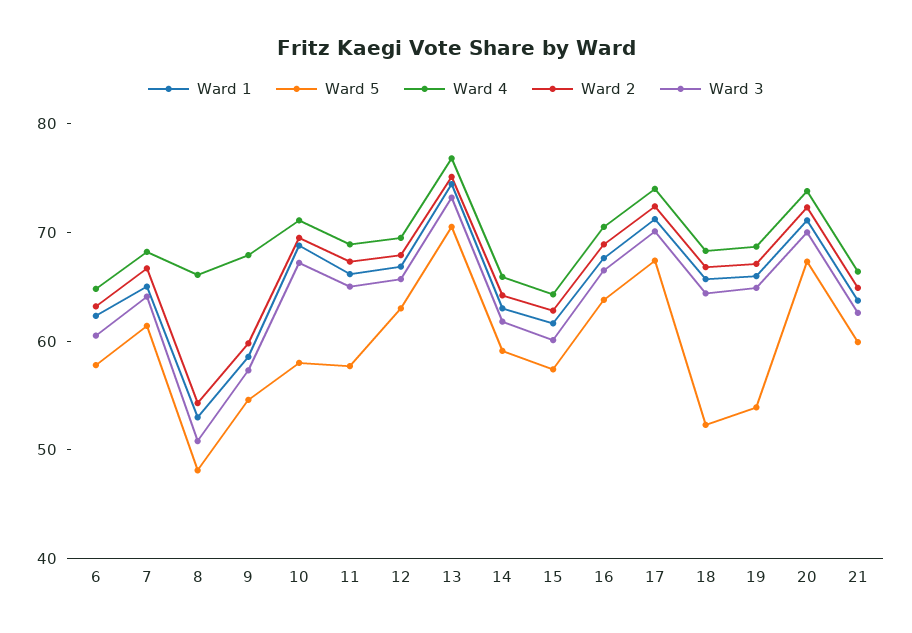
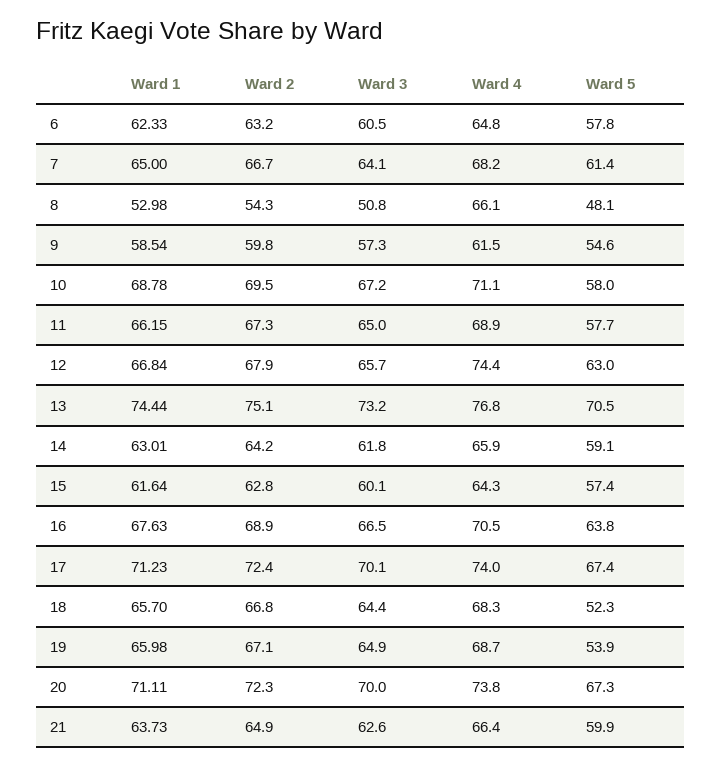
  {
    "Ward 1": {
      "6": 62.33,
      "7": 65,
      "8": 52.98,
      "9": 58.54,
      "10": 68.78,
      "11": 66.15,
      "12": 66.84,
      "13": 74.44,
      "14": 63.01,
      "15": 61.64,
      "16": 67.63,
      "17": 71.23,
      "18": 65.7,
      "19": 65.98,
      "20": 71.11,
      "21": 63.73
    },
    "Ward 5": {
      "6": 57.8,
      "7": 61.4,
      "8": 48.1,
      "9": 54.6,
      "10": 58,
      "11": 57.7,
      "12": 63,
      "13": 70.5,
      "14": 59.1,
      "15": 57.4,
      "16": 63.8,
      "17": 67.4,
      "18": 52.3,
      "19": 53.9,
      "20": 67.3,
      "21": 59.9
    },
    "Ward 4": {
      "6": 64.8,
      "7": 68.2,
      "8": 66.1,
-     "9": 68,
+     "9": 61.5,
      "10": 71.1,
      "11": 68.9,
-     "12": 70,
+     "12": 74.4,
      "13": 76.8,
      "14": 65.9,
      "15": 64.3,
      "16": 70.5,
      "17": 74,
      "18": 68.3,
      "19": 68.7,
      "20": 73.8,
      "21": 66.4
    },
    "Ward 2": {
      "6": 63.2,
      "7": 66.7,
      "8": 54.3,
      "9": 59.8,
      "10": 69.5,
      "11": 67.3,
      "12": 67.9,
      "13": 75.1,
      "14": 64.2,
      "15": 62.8,
      "16": 68.9,
      "17": 72.4,
      "18": 66.8,
      "19": 67.1,
      "20": 72.3,
      "21": 64.9
    },
    "Ward 3": {
      "6": 60.5,
      "7": 64.1,
      "8": 50.8,
      "9": 57.3,
      "10": 67.2,
      "11": 65,
      "12": 65.7,
      "13": 73.2,
      "14": 61.8,
      "15": 60.1,
      "16": 66.5,
      "17": 70.1,
      "18": 64.4,
      "19": 64.9,
      "20": 70,
      "21": 62.6
    }
  }

